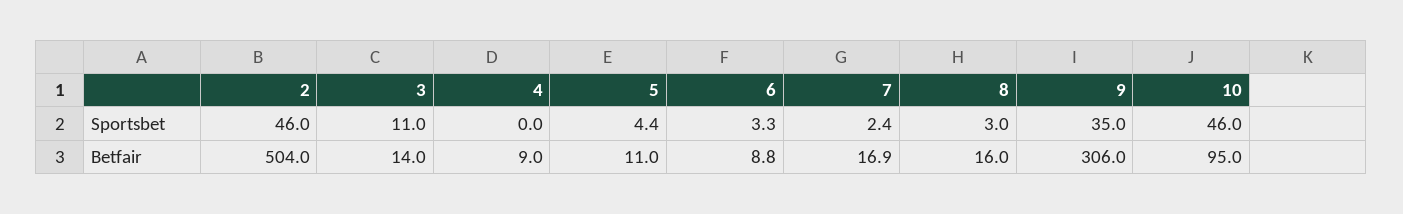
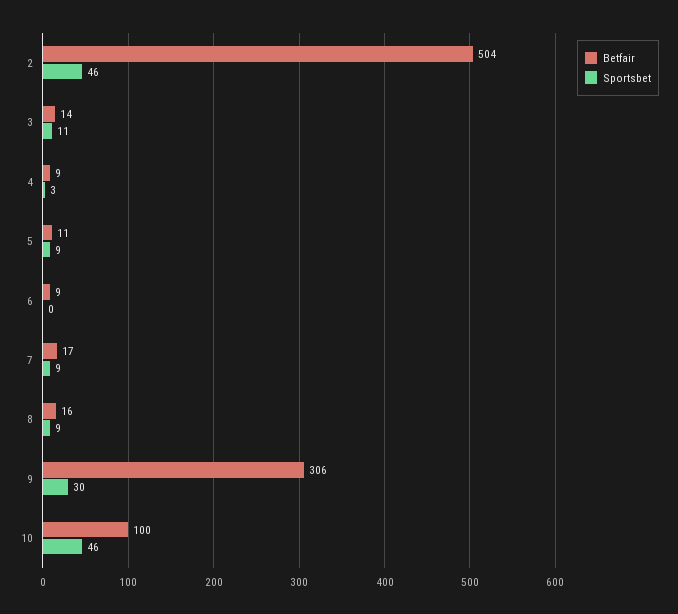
  {
    "Sportsbet": {
      "2": 46,
      "3": 11,
-     "4": 0,
+     "4": 3,
-     "5": 4.4,
+     "5": 9,
-     "6": 3.3,
+     "6": 0,
-     "7": 2.4,
+     "7": 9,
-     "8": 3,
+     "8": 9,
-     "9": 35,
+     "9": 30,
      "10": 46
    },
    "Betfair": {
      "2": 504,
      "3": 14,
      "4": 9,
      "5": 11,
      "6": 8.8,
      "7": 16.9,
      "8": 16,
      "9": 306,
-     "10": 95
+     "10": 100
    }
  }

